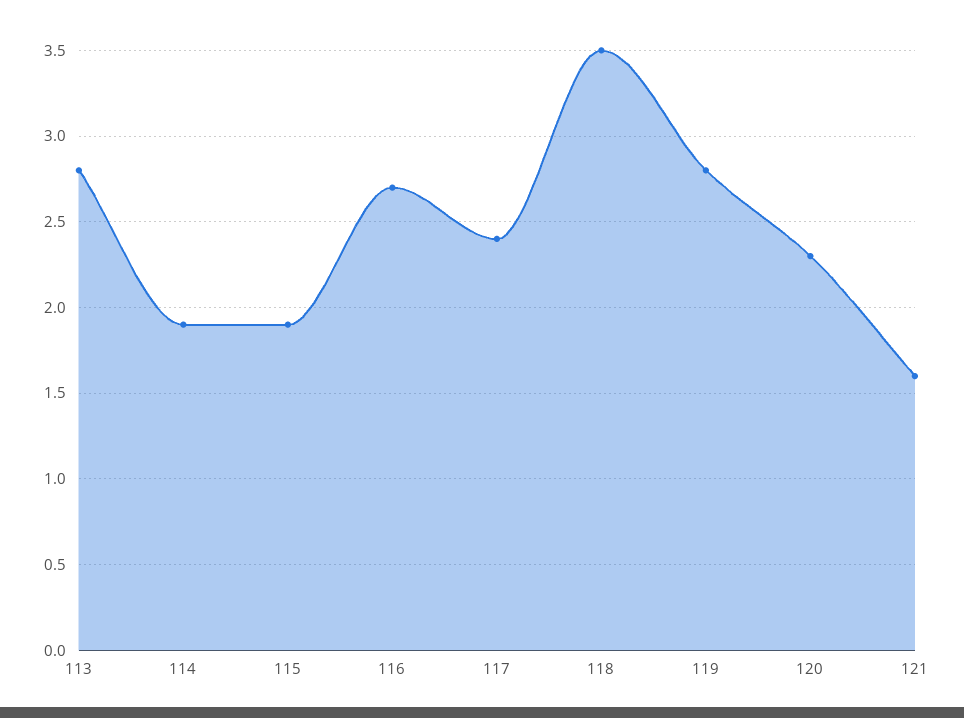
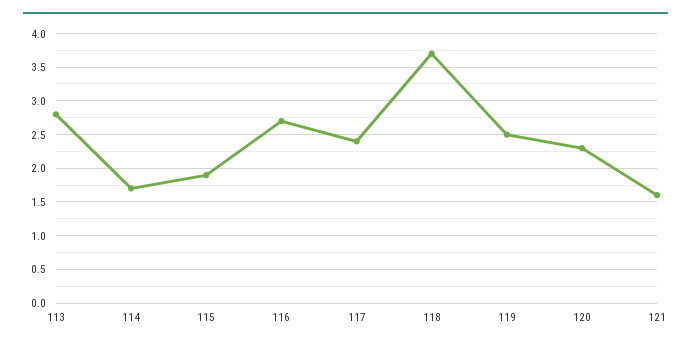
  {
    "113": 2.8,
-   "114": 1.9,
+   "114": 1.7,
    "115": 1.9,
    "116": 2.7,
    "117": 2.4,
-   "118": 3.5,
+   "118": 3.7,
-   "119": 2.8,
+   "119": 2.5,
    "120": 2.3,
    "121": 1.6
  }

